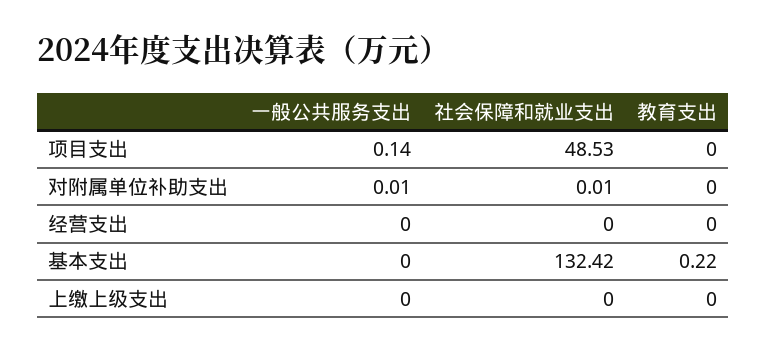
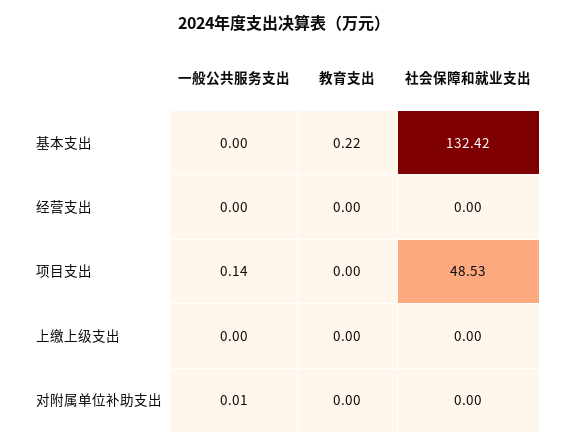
  {
    "一般公共服务支出": {
      "项目支出": 0.14,
      "对附属单位补助支出": 0.01,
      "经营支出": 0,
      "基本支出": 0,
      "上缴上级支出": 0
    },
    "社会保障和就业支出": {
      "项目支出": 48.53,
-     "对附属单位补助支出": 0.01,
+     "对附属单位补助支出": 0,
      "经营支出": 0,
      "基本支出": 132.42,
      "上缴上级支出": 0
    },
    "教育支出": {
      "项目支出": 0,
      "对附属单位补助支出": 0,
      "经营支出": 0,
      "基本支出": 0.22,
      "上缴上级支出": 0
    }
  }

